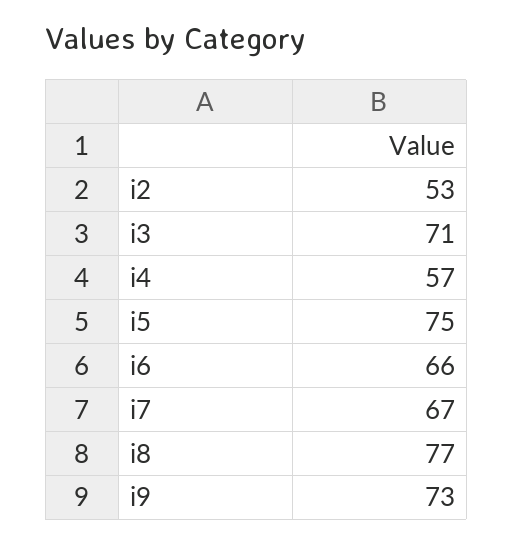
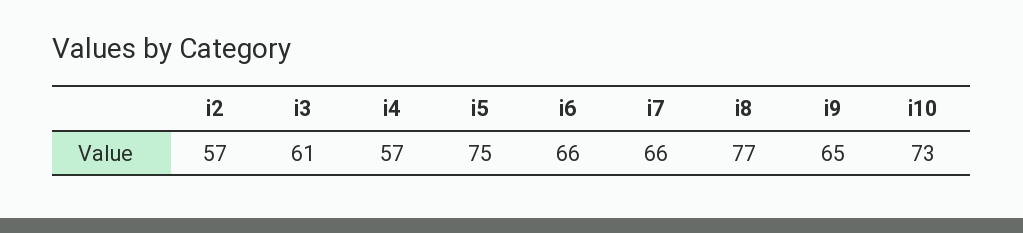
  {
-   "i2": 53,
+   "i2": 57,
-   "i3": 71,
+   "i3": 61,
    "i4": 57,
    "i5": 75,
    "i6": 66,
-   "i7": 67,
+   "i7": 66,
    "i8": 77,
-   "i9": 73
+   "i9": 65,
+   "i10": 73
  }

